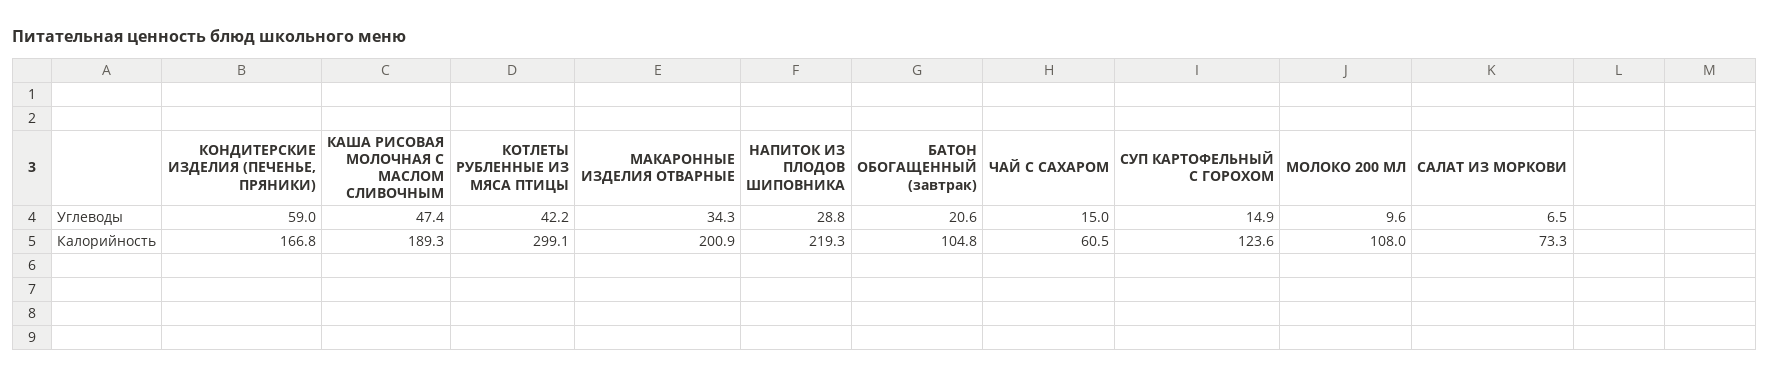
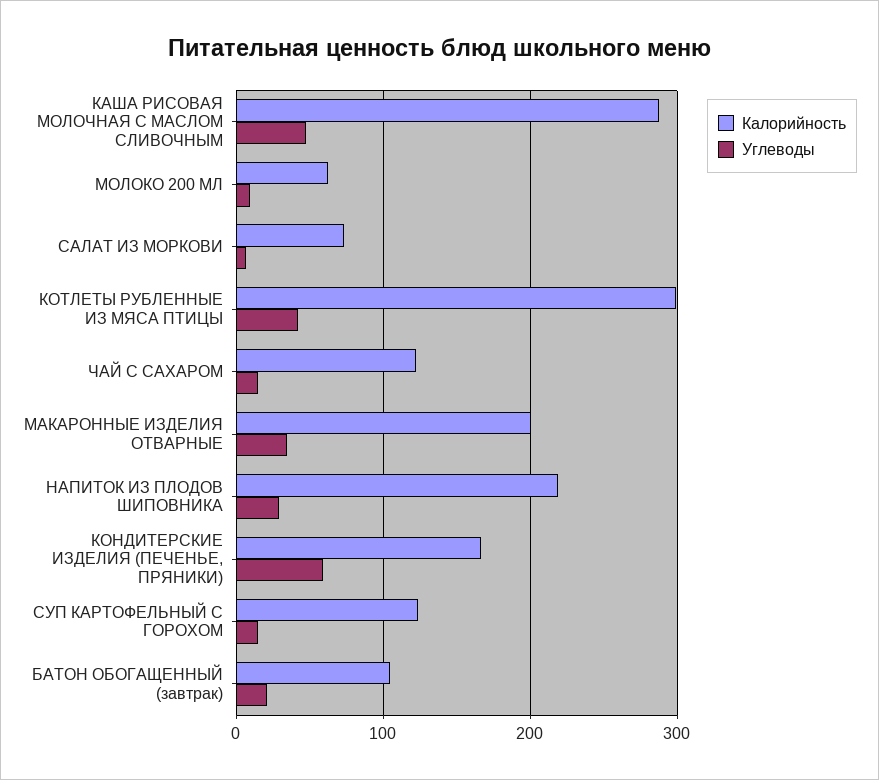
  {
    "Углеводы": {
      "КОНДИТЕРСКИЕ ИЗДЕЛИЯ (ПЕЧЕНЬЕ, ПРЯНИКИ)": 59,
      "КАША РИСОВАЯ МОЛОЧНАЯ С МАСЛОМ СЛИВОЧНЫМ": 47.4,
      "КОТЛЕТЫ РУБЛЕННЫЕ ИЗ МЯСА ПТИЦЫ": 42.2,
      "МАКАРОННЫЕ ИЗДЕЛИЯ ОТВАРНЫЕ": 34.3,
      "НАПИТОК ИЗ ПЛОДОВ ШИПОВНИКА": 28.8,
      "БАТОН ОБОГАЩЕННЫЙ (завтрак)": 20.6,
      "ЧАЙ С САХАРОМ": 15,
      "СУП КАРТОФЕЛЬНЫЙ С ГОРОХОМ": 14.9,
      "МОЛОКО 200 МЛ": 9.6,
      "САЛАТ ИЗ МОРКОВИ": 6.5
    },
    "Калорийность": {
      "КОНДИТЕРСКИЕ ИЗДЕЛИЯ (ПЕЧЕНЬЕ, ПРЯНИКИ)": 166.8,
-     "КАША РИСОВАЯ МОЛОЧНАЯ С МАСЛОМ СЛИВОЧНЫМ": 189.3,
+     "КАША РИСОВАЯ МОЛОЧНАЯ С МАСЛОМ СЛИВОЧНЫМ": 290,
      "КОТЛЕТЫ РУБЛЕННЫЕ ИЗ МЯСА ПТИЦЫ": 299.1,
      "МАКАРОННЫЕ ИЗДЕЛИЯ ОТВАРНЫЕ": 200.9,
      "НАПИТОК ИЗ ПЛОДОВ ШИПОВНИКА": 219.3,
      "БАТОН ОБОГАЩЕННЫЙ (завтрак)": 104.8,
-     "ЧАЙ С САХАРОМ": 60.5,
+     "ЧАЙ С САХАРОМ": 120,
      "СУП КАРТОФЕЛЬНЫЙ С ГОРОХОМ": 123.6,
-     "МОЛОКО 200 МЛ": 108,
+     "МОЛОКО 200 МЛ": 60,
      "САЛАТ ИЗ МОРКОВИ": 73.3
    }
  }

